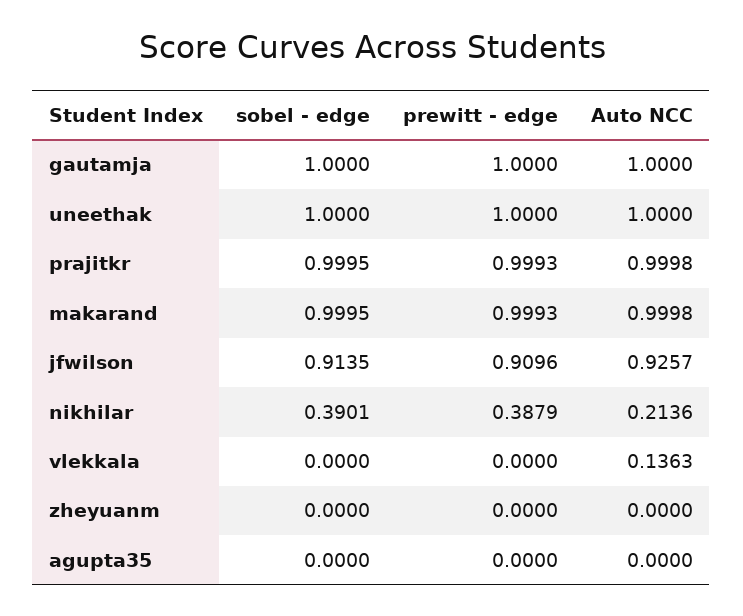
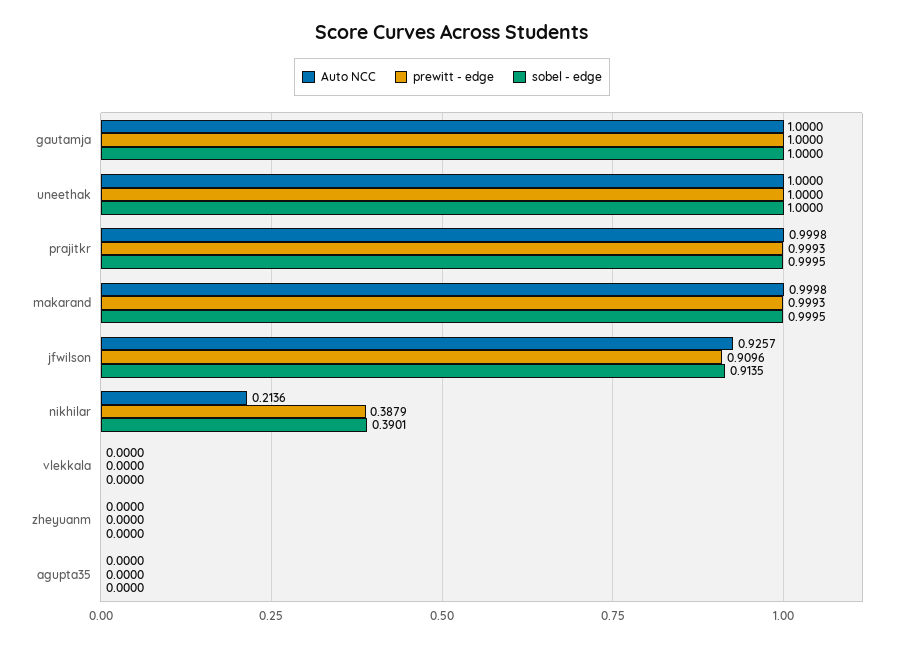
  {
    "sobel - edge": {
      "gautamja": 1,
      "uneethak": 1,
      "prajitkr": 0.9995,
      "makarand": 0.9995,
      "jfwilson": 0.9135,
      "nikhilar": 0.3901,
      "vlekkala": 0,
      "zheyuanm": 0,
      "agupta35": 0
    },
    "prewitt - edge": {
      "gautamja": 1,
      "uneethak": 1,
      "prajitkr": 0.9993,
      "makarand": 0.9993,
      "jfwilson": 0.9096,
      "nikhilar": 0.3879,
      "vlekkala": 0,
      "zheyuanm": 0,
      "agupta35": 0
    },
    "Auto NCC": {
      "gautamja": 1,
      "uneethak": 1,
      "prajitkr": 0.9998,
      "makarand": 0.9998,
      "jfwilson": 0.9257,
      "nikhilar": 0.2136,
-     "vlekkala": 0.1363,
+     "vlekkala": 0,
      "zheyuanm": 0,
      "agupta35": 0
    }
  }

